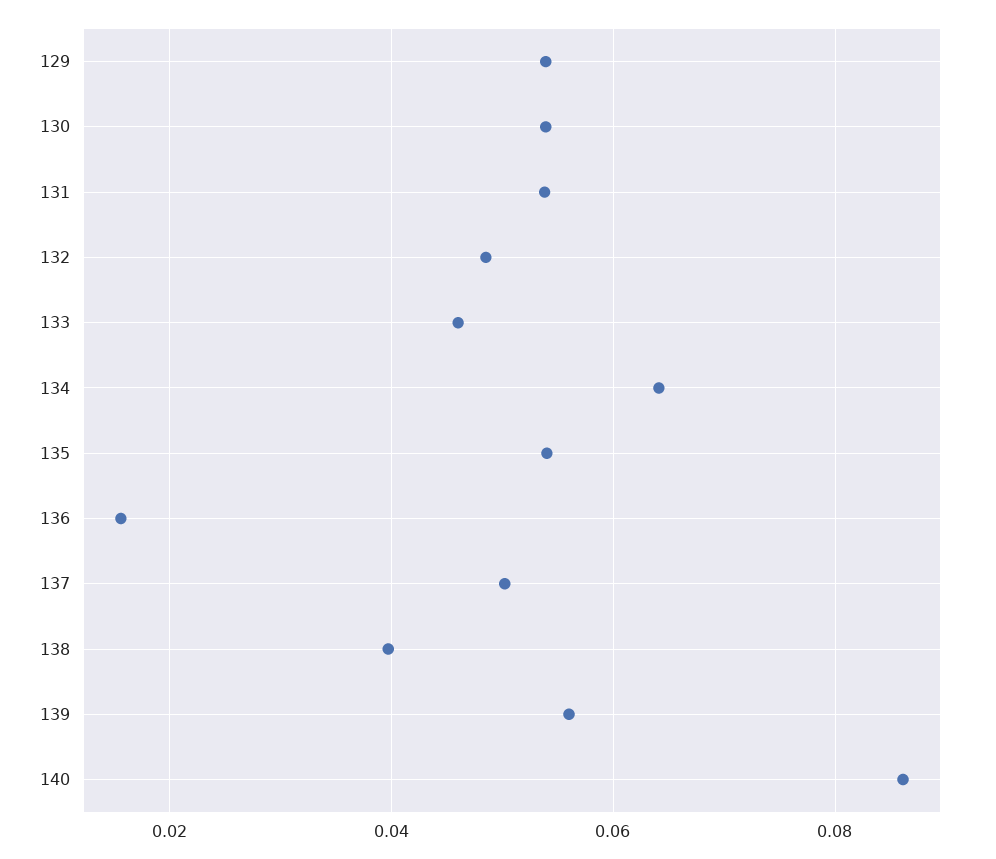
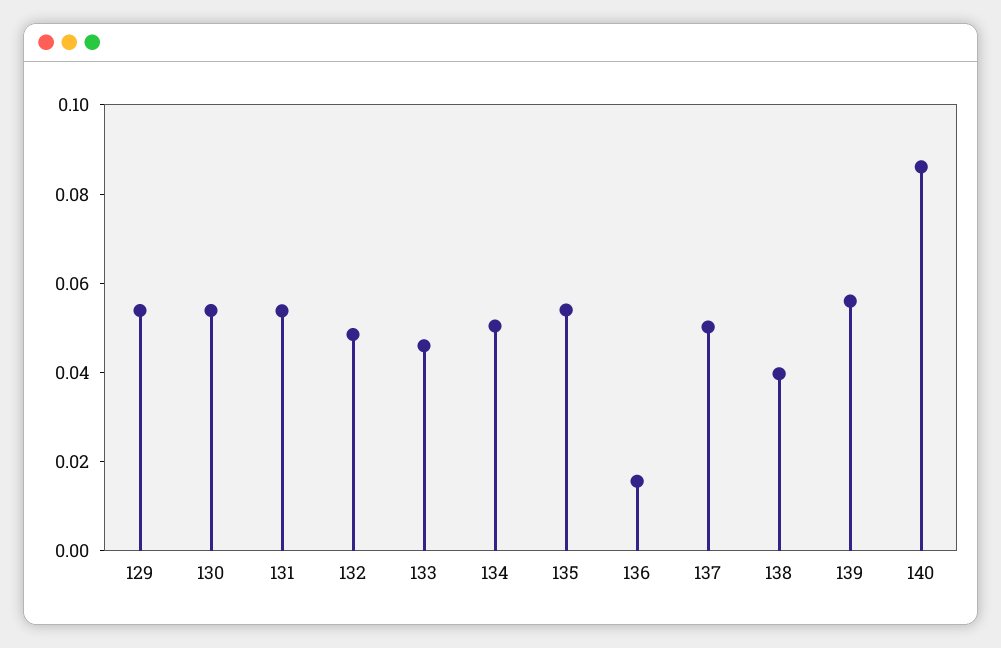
  {
    "129": 0.054,
    "130": 0.054,
    "131": 0.054,
    "132": 0.048,
    "133": 0.046,
-   "134": 0.064,
+   "134": 0.05,
    "135": 0.054,
    "136": 0.016,
    "137": 0.05,
    "138": 0.04,
    "139": 0.056,
    "140": 0.086
  }

